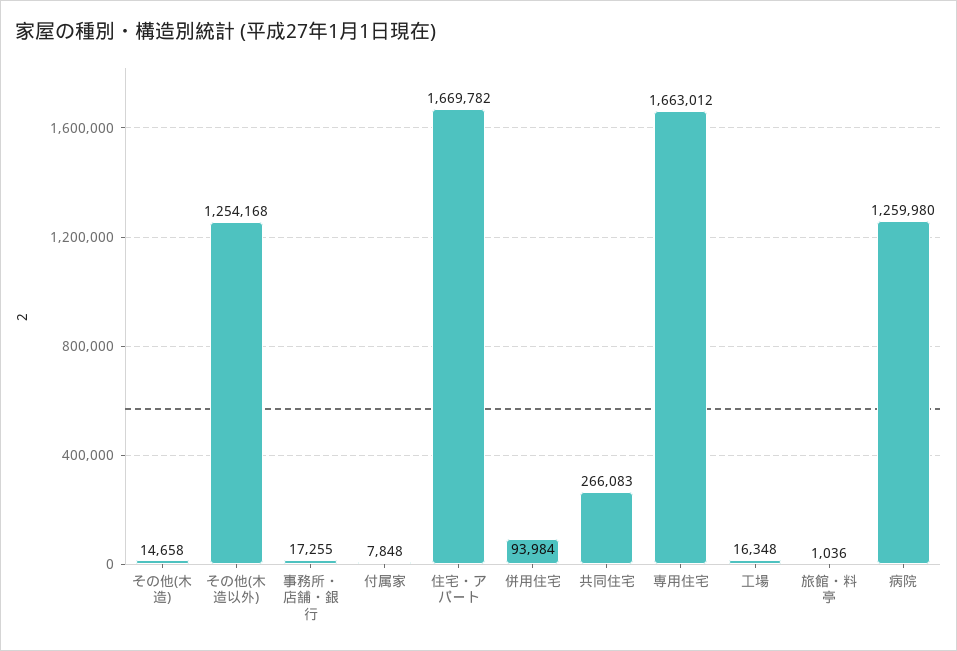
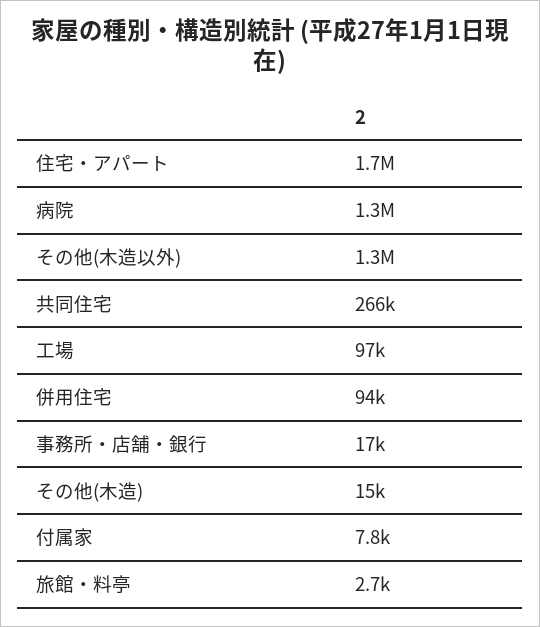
  {
    "その他(木造)": 14658,
    "その他(木造以外)": 1254168,
    "事務所・店舗・銀行": 17255,
    "付属家": 7848,
    "住宅・アパート": 1669782,
    "併用住宅": 93984,
    "共同住宅": 266083,
-   "専用住宅": 1663012,
-   "工場": 16348,
+   "工場": 97000,
-   "旅館・料亭": 1036,
+   "旅館・料亭": 2700,
    "病院": 1259980
  }

